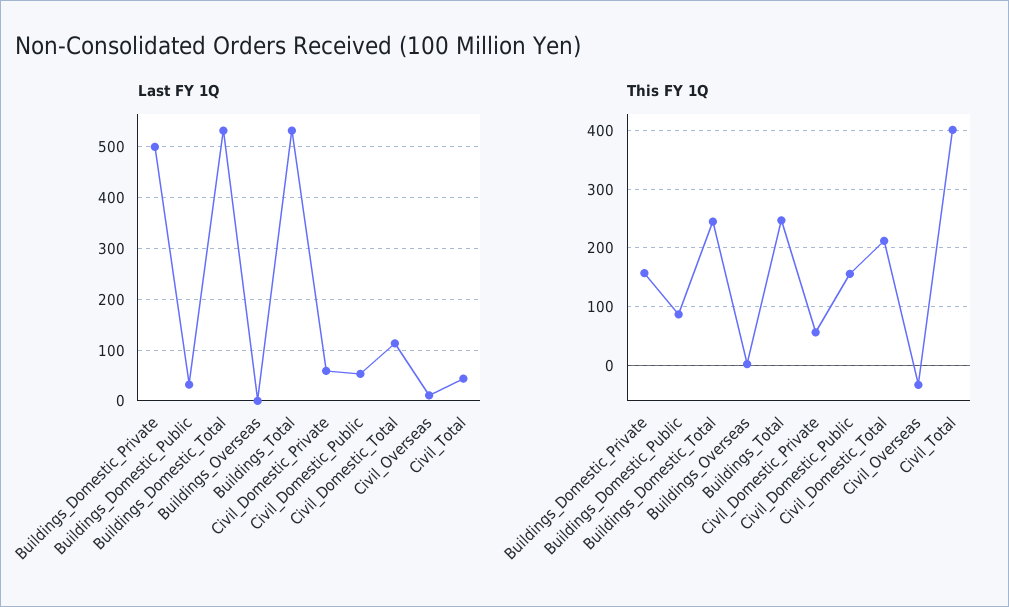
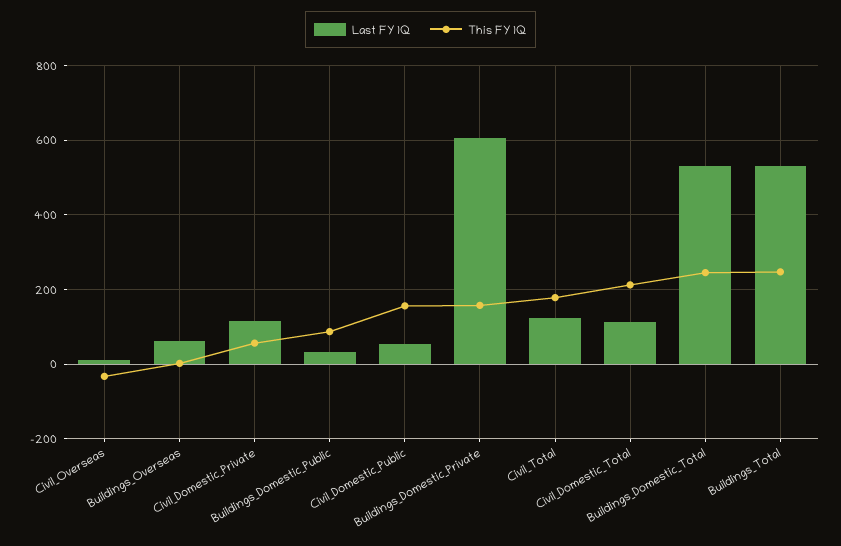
  {
    "Last FY 1Q": {
-     "Buildings_Domestic_Private": 500,
+     "Buildings_Domestic_Private": 600,
      "Buildings_Domestic_Public": 40,
      "Buildings_Domestic_Total": 540,
-     "Buildings_Overseas": 0,
+     "Buildings_Overseas": 60,
      "Buildings_Total": 540,
-     "Civil_Domestic_Private": 60,
+     "Civil_Domestic_Private": 120,
      "Civil_Domestic_Public": 60,
      "Civil_Domestic_Total": 120,
      "Civil_Overseas": 20,
-     "Civil_Total": 40
+     "Civil_Total": 120
    },
    "This FY 1Q": {
      "Buildings_Domestic_Private": 160,
      "Buildings_Domestic_Public": 80,
      "Buildings_Domestic_Total": 240,
      "Buildings_Overseas": 0,
      "Buildings_Total": 240,
      "Civil_Domestic_Private": 60,
      "Civil_Domestic_Public": 160,
      "Civil_Domestic_Total": 220,
      "Civil_Overseas": -40,
-     "Civil_Total": 400
+     "Civil_Total": 180
    }
  }

